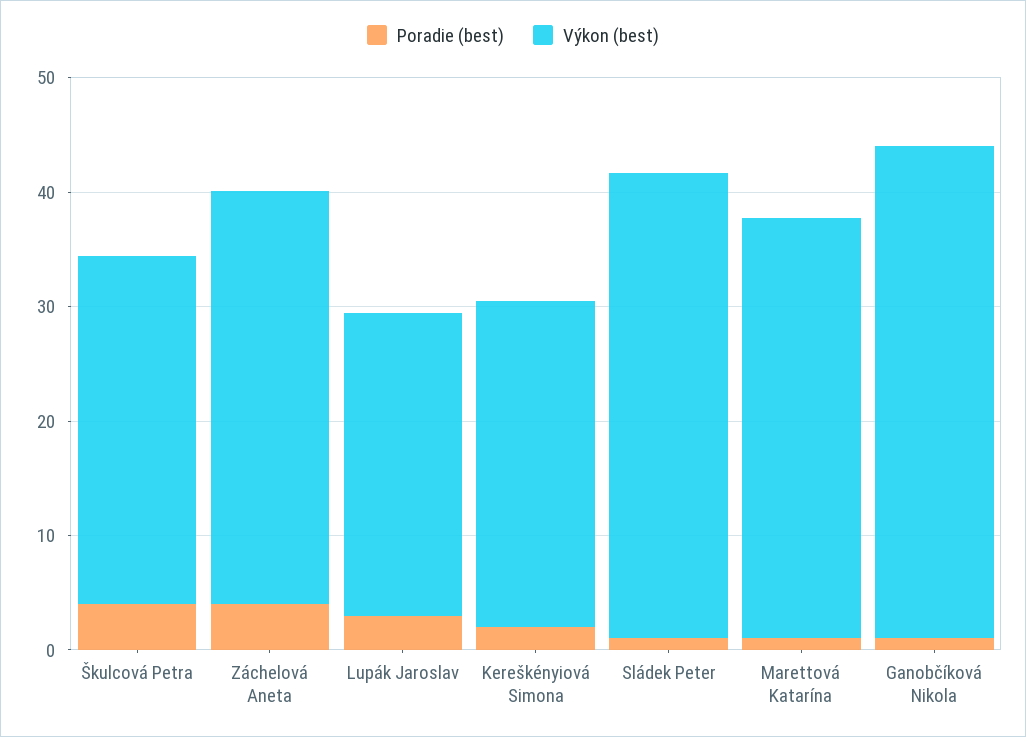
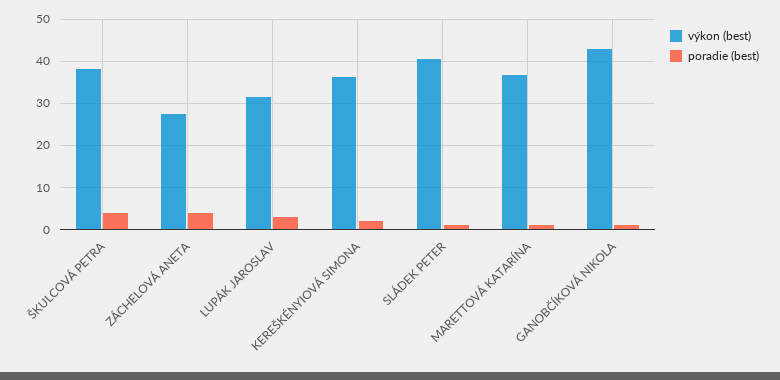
  {
    "Poradie (best)": {
      "Škulcová Petra": 4,
      "Záchelová Aneta": 4,
      "Lupák Jaroslav": 4,
      "Kereškényiová Simona": 2,
      "Sládek Peter": 2,
      "Marettová Katarína": 2,
      "Ganobčíková Nikola": 2
    },
    "Výkon (best)": {
-     "Škulcová Petra": 30,
+     "Škulcová Petra": 38,
-     "Záchelová Aneta": 36,
+     "Záchelová Aneta": 28,
-     "Lupák Jaroslav": 26,
+     "Lupák Jaroslav": 32,
-     "Kereškényiová Simona": 28,
+     "Kereškényiová Simona": 36,
      "Sládek Peter": 40,
      "Marettová Katarína": 36,
      "Ganobčíková Nikola": 42
    }
  }

